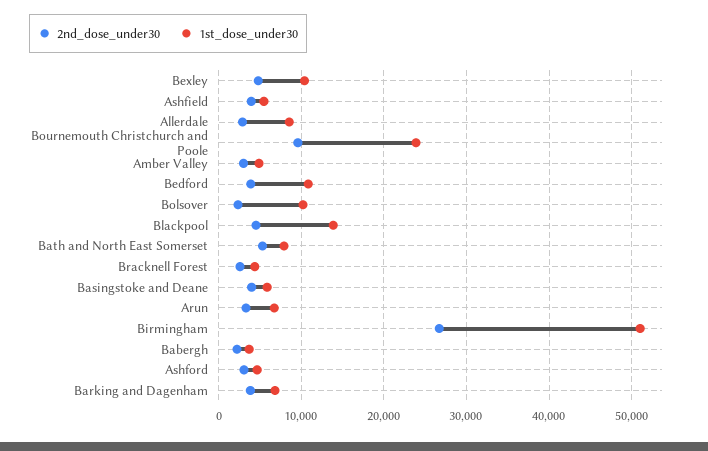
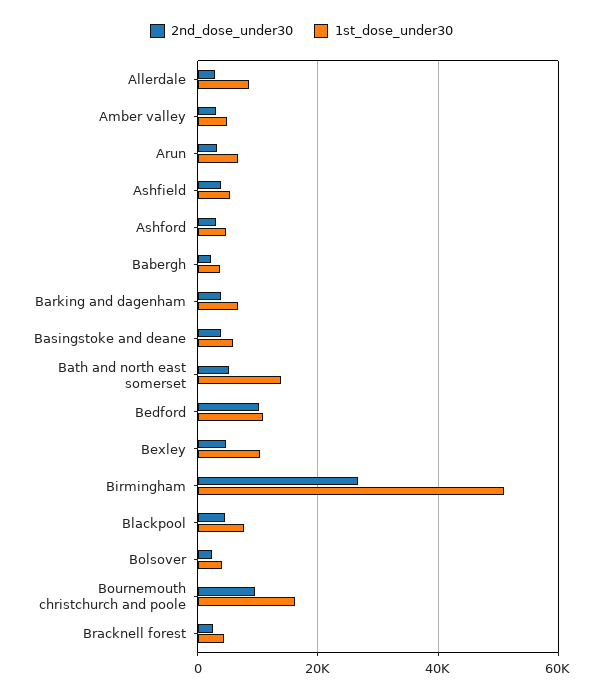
  {
    "2nd_dose_under30": {
      "Bexley": 5000,
      "Ashfield": 4000,
      "Allerdale": 3000,
      "Bournemouth Christchurch and Poole": 10000,
      "Amber Valley": 3000,
-     "Bedford": 4000,
+     "Bedford": 10000,
      "Bolsover": 2000,
      "Blackpool": 4000,
      "Bath and North East Somerset": 5000,
      "Bracknell Forest": 3000,
      "Basingstoke and Deane": 4000,
      "Arun": 3000,
      "Birmingham": 27000,
      "Babergh": 2000,
      "Ashford": 3000,
      "Barking and Dagenham": 4000
    },
    "1st_dose_under30": {
      "Bexley": 10000,
      "Ashfield": 5000,
      "Allerdale": 9000,
-     "Bournemouth Christchurch and Poole": 24000,
+     "Bournemouth Christchurch and Poole": 16000,
      "Amber Valley": 5000,
      "Bedford": 11000,
-     "Bolsover": 10000,
+     "Bolsover": 4000,
-     "Blackpool": 14000,
+     "Blackpool": 8000,
-     "Bath and North East Somerset": 8000,
+     "Bath and North East Somerset": 14000,
      "Bracknell Forest": 4000,
      "Basingstoke and Deane": 6000,
      "Arun": 7000,
      "Birmingham": 51000,
      "Babergh": 4000,
      "Ashford": 5000,
      "Barking and Dagenham": 7000
    }
  }

